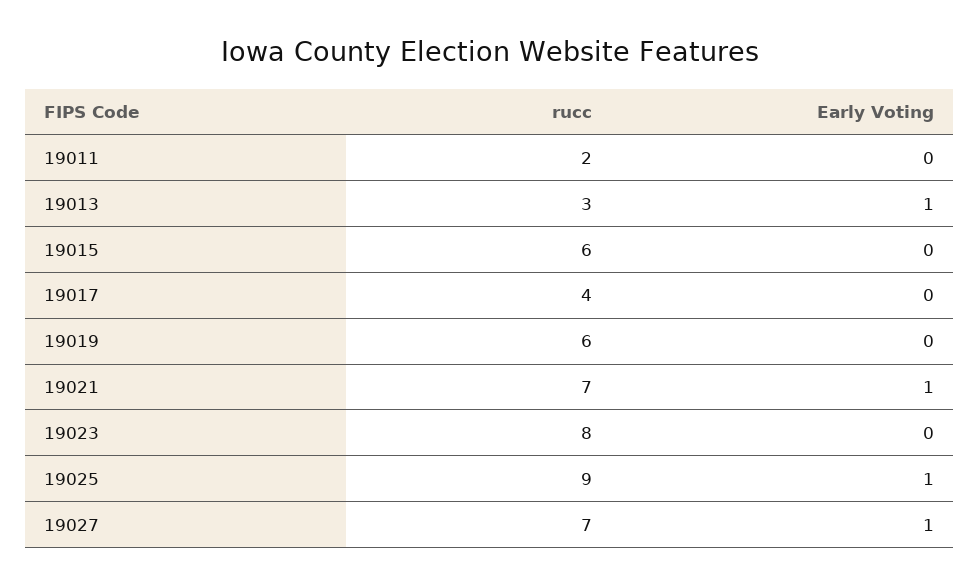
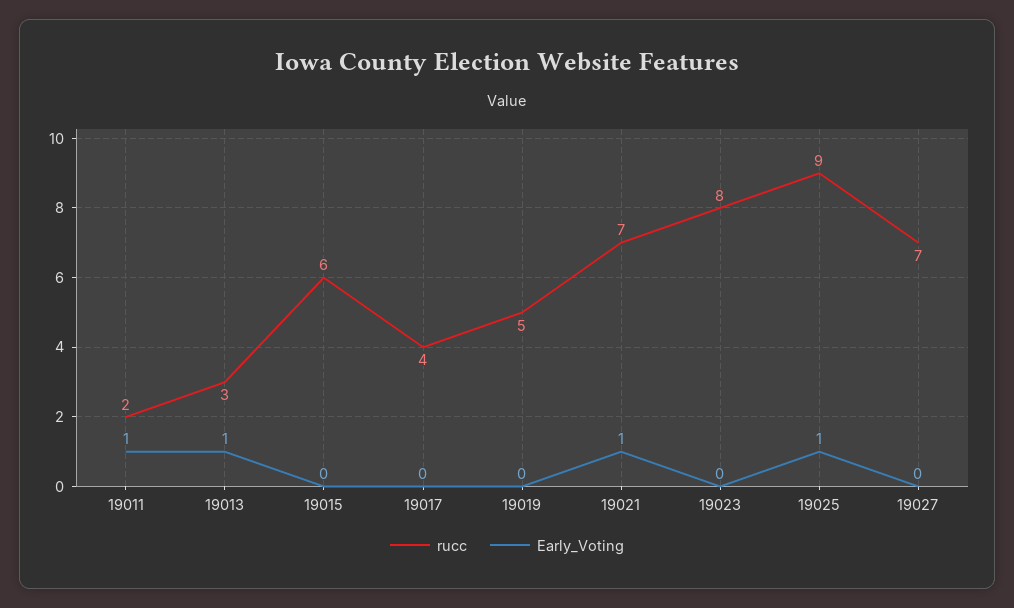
  {
    "rucc": {
      "19011": 2,
      "19013": 3,
      "19015": 6,
      "19017": 4,
-     "19019": 6,
+     "19019": 5,
      "19021": 7,
      "19023": 8,
      "19025": 9,
      "19027": 7
    },
    "Early Voting": {
-     "19011": 0,
+     "19011": 1,
      "19013": 1,
      "19015": 0,
      "19017": 0,
      "19019": 0,
      "19021": 1,
      "19023": 0,
      "19025": 1,
-     "19027": 1
+     "19027": 0
    }
  }

